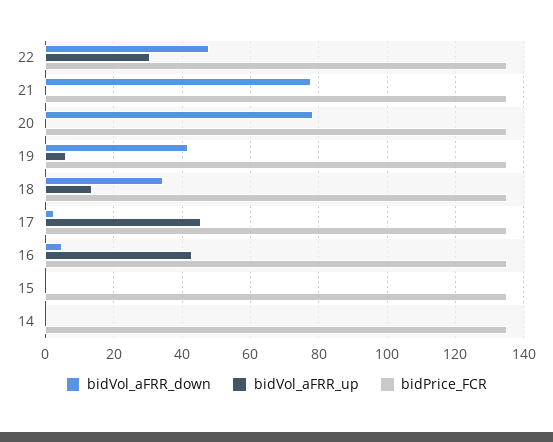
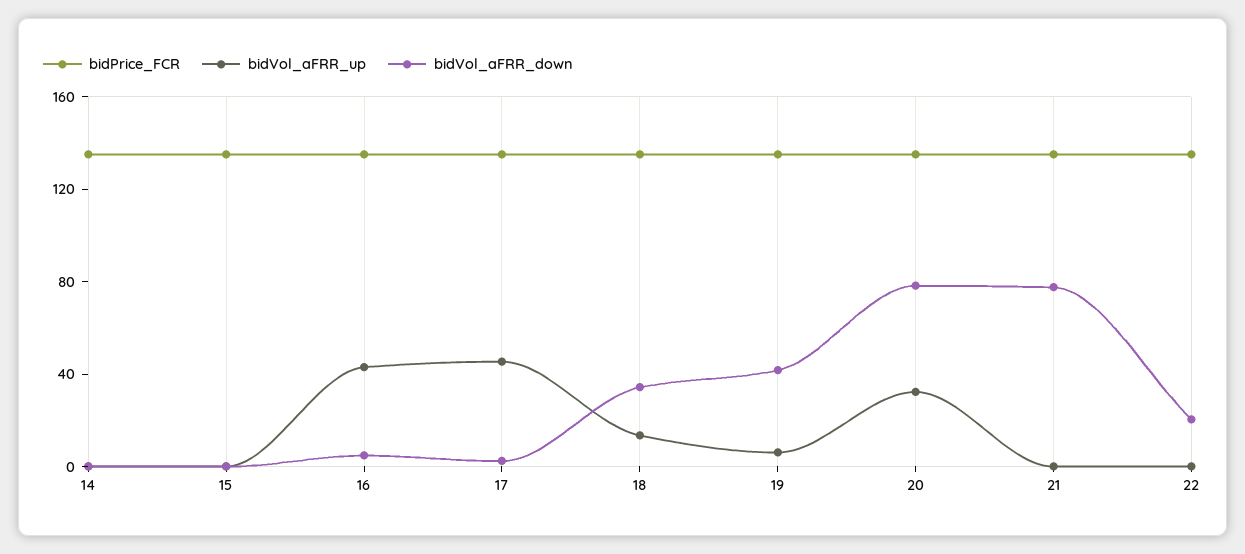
  {
    "bidVol_aFRR_down": {
-     "22": 48,
+     "22": 20,
      "21": 78,
      "20": 78,
      "19": 42,
      "18": 34,
      "17": 2,
      "16": 4,
      "15": 0,
      "14": 0
    },
    "bidVol_aFRR_up": {
-     "22": 30,
+     "22": 0,
      "21": 0,
-     "20": 0,
+     "20": 30,
      "19": 6,
      "18": 14,
      "17": 46,
      "16": 44,
      "15": 0,
      "14": 0
    },
    "bidPrice_FCR": {
      "22": 136,
      "21": 136,
      "20": 136,
      "19": 136,
      "18": 136,
      "17": 136,
      "16": 136,
      "15": 136,
      "14": 136
    }
  }

